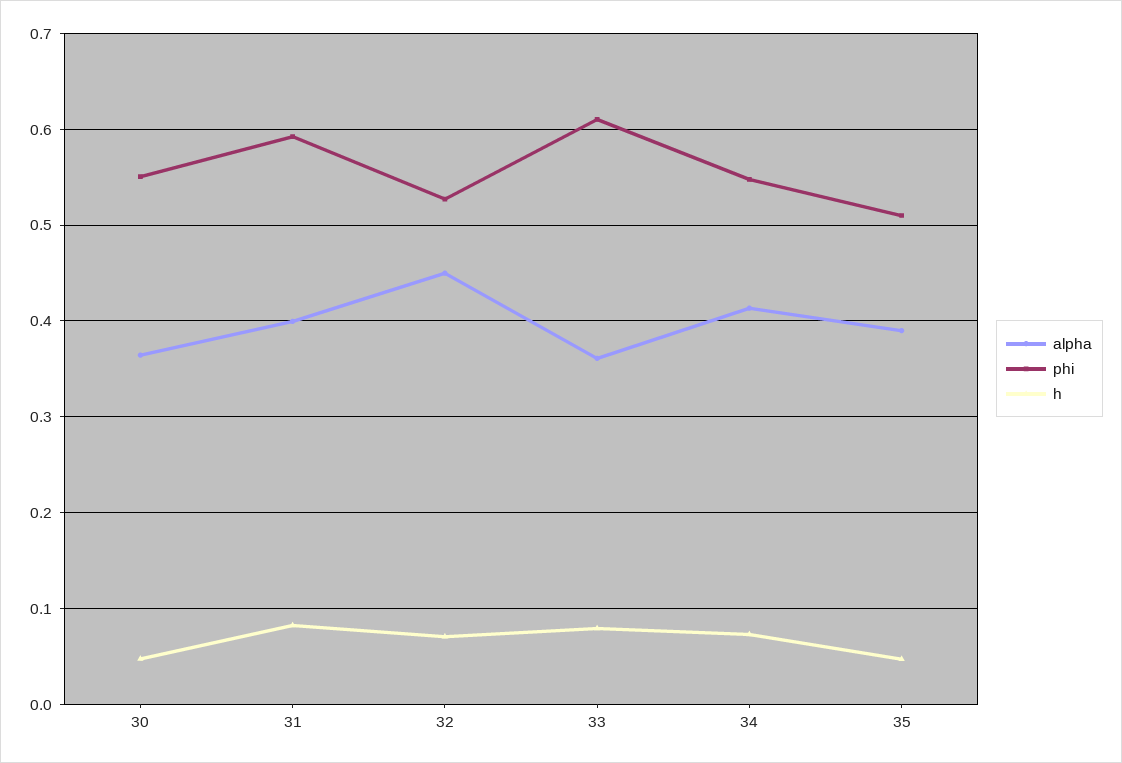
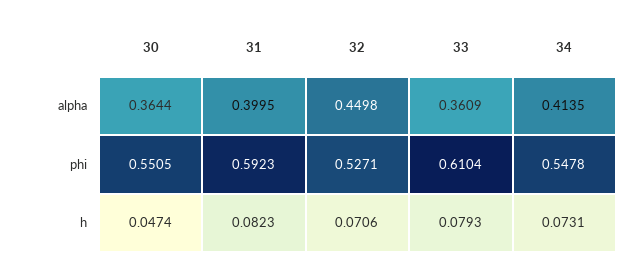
  {
    "alpha": {
      "30": 0.3644,
      "31": 0.3995,
      "32": 0.4498,
      "33": 0.3609,
-     "34": 0.4135,
+     "34": 0.4135
-     "35": 0.39
    },
    "phi": {
      "30": 0.5505,
      "31": 0.5923,
      "32": 0.5271,
      "33": 0.6104,
-     "34": 0.5478,
+     "34": 0.5478
-     "35": 0.51
    },
    "h": {
      "30": 0.0474,
      "31": 0.0823,
      "32": 0.0706,
      "33": 0.0793,
-     "34": 0.0731,
+     "34": 0.0731
-     "35": 0.05
    }
  }

